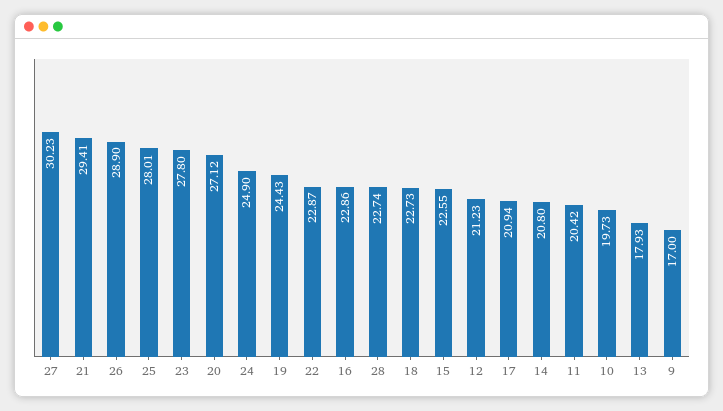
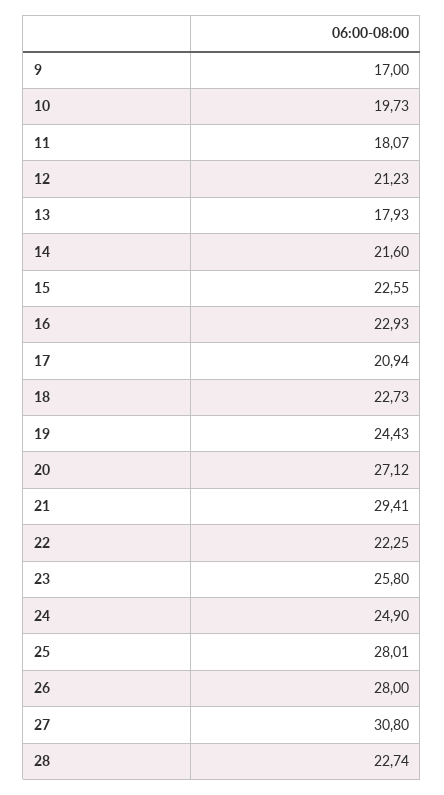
  {
-   "27": 30.23,
+   "27": 30.8,
    "21": 29.41,
-   "26": 28.9,
+   "26": 28,
    "25": 28.01,
-   "23": 27.8,
+   "23": 25.8,
    "20": 27.12,
    "24": 24.9,
    "19": 24.43,
-   "22": 22.87,
+   "22": 22.25,
-   "16": 22.86,
+   "16": 22.93,
    "28": 22.74,
    "18": 22.73,
    "15": 22.55,
    "12": 21.23,
    "17": 20.94,
-   "14": 20.8,
+   "14": 21.6,
-   "11": 20.42,
+   "11": 18.07,
    "10": 19.73,
    "13": 17.93,
    "9": 17
  }

